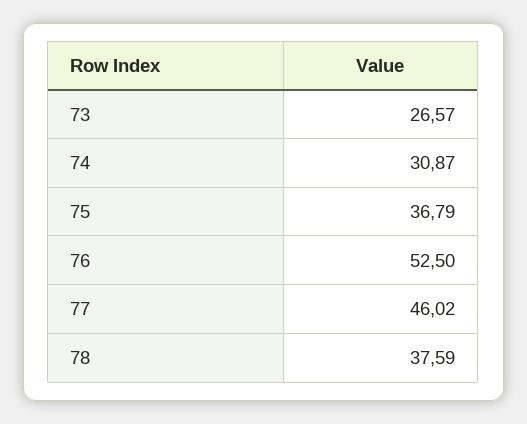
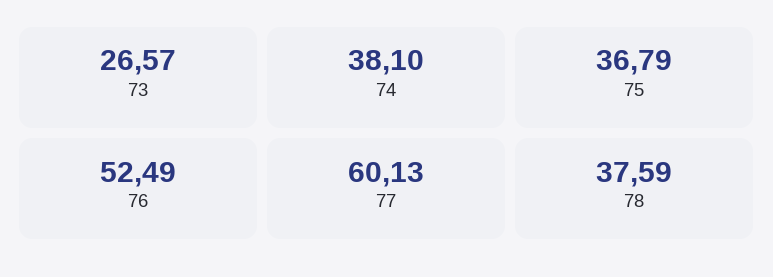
  {
    "73": 26.57,
-   "74": 30.87,
+   "74": 38.1,
    "75": 36.79,
-   "76": 52.5,
+   "76": 52.49,
-   "77": 46.02,
+   "77": 60.13,
    "78": 37.59
  }

